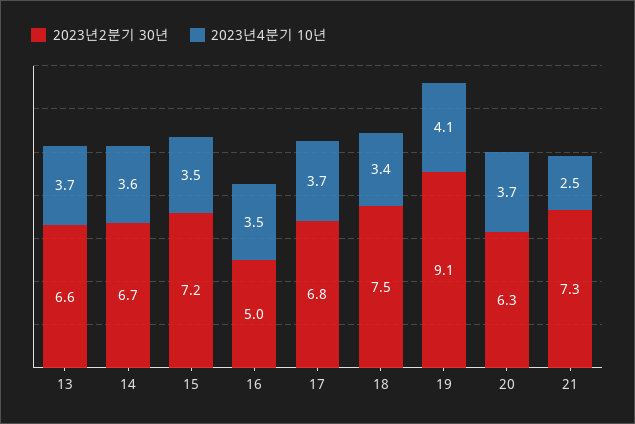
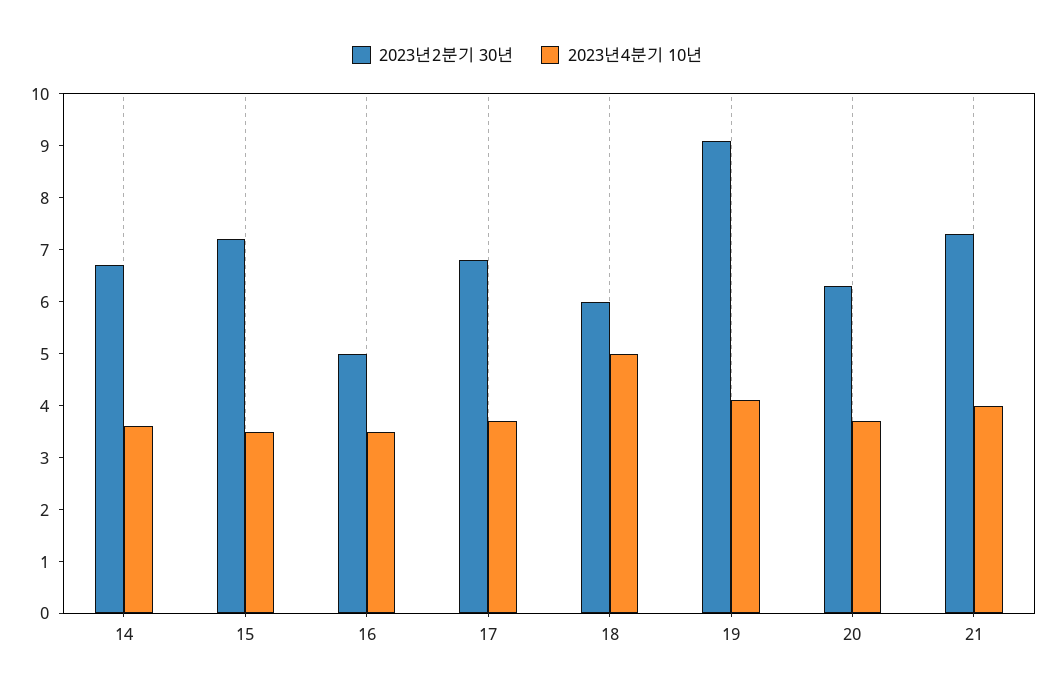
  {
    "2023년2분기 30년": {
-     "13": 6.6,
      "14": 6.7,
      "15": 7.2,
      "16": 5,
      "17": 6.8,
-     "18": 7.5,
+     "18": 6,
      "19": 9.1,
      "20": 6.3,
      "21": 7.3
    },
    "2023년4분기 10년": {
-     "13": 3.7,
      "14": 3.6,
      "15": 3.5,
      "16": 3.5,
      "17": 3.7,
-     "18": 3.4,
+     "18": 5,
      "19": 4.1,
      "20": 3.7,
-     "21": 2.5
+     "21": 4
    }
  }

